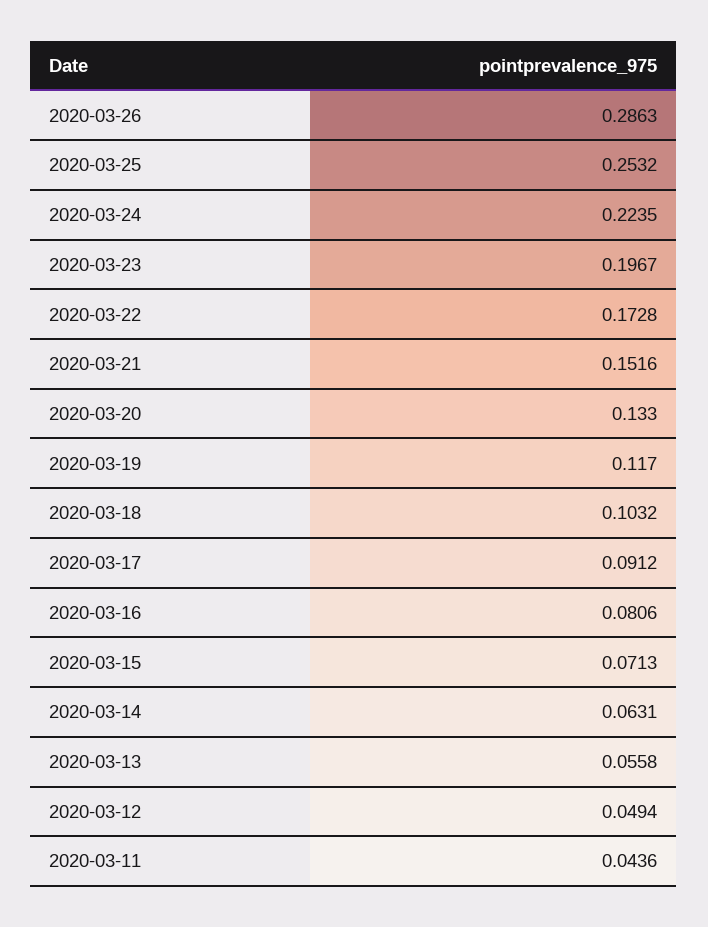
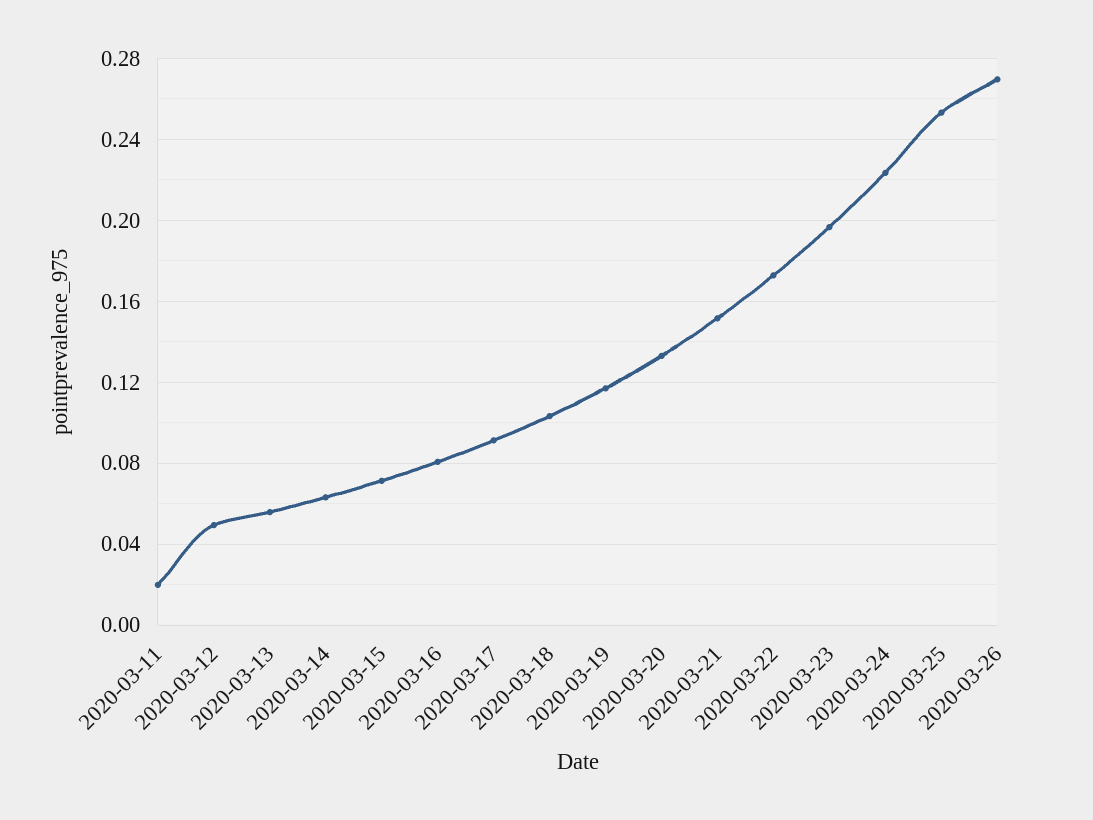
  {
-   "2020-03-26": 0.2863,
+   "2020-03-26": 0.27,
    "2020-03-25": 0.2532,
    "2020-03-24": 0.2235,
    "2020-03-23": 0.1967,
    "2020-03-22": 0.1728,
    "2020-03-21": 0.1516,
    "2020-03-20": 0.133,
    "2020-03-19": 0.117,
    "2020-03-18": 0.1032,
    "2020-03-17": 0.0912,
    "2020-03-16": 0.0806,
    "2020-03-15": 0.0713,
    "2020-03-14": 0.0631,
    "2020-03-13": 0.0558,
    "2020-03-12": 0.0494,
-   "2020-03-11": 0.0436
+   "2020-03-11": 0.02
  }

